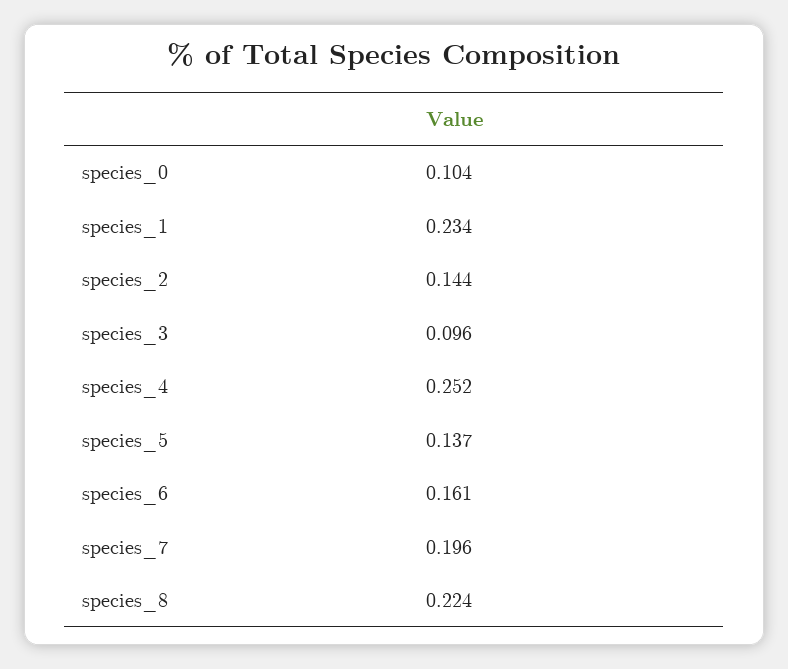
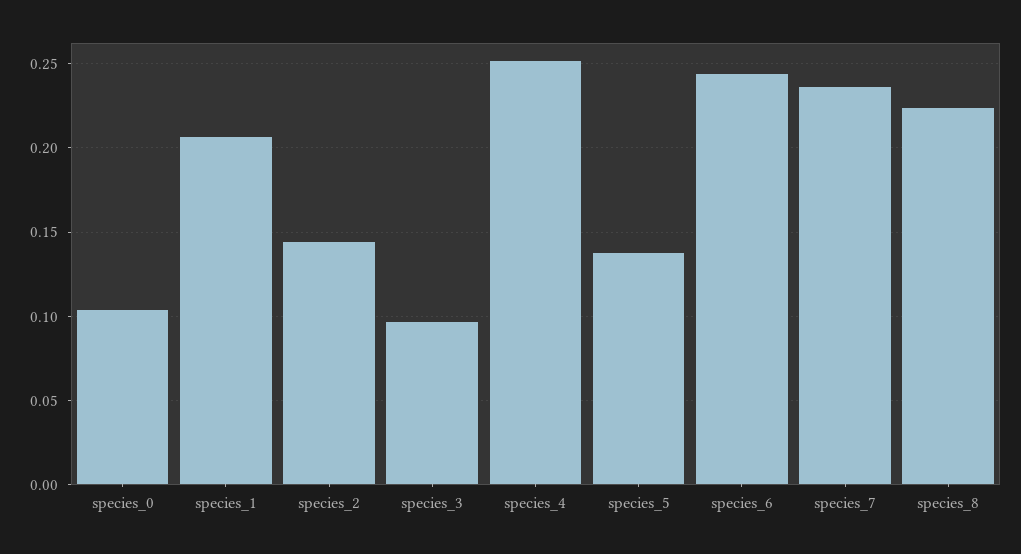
  {
    "species_0": 0.104,
-   "species_1": 0.234,
+   "species_1": 0.205,
    "species_2": 0.144,
    "species_3": 0.096,
    "species_4": 0.252,
    "species_5": 0.137,
-   "species_6": 0.161,
+   "species_6": 0.245,
-   "species_7": 0.196,
+   "species_7": 0.235,
    "species_8": 0.224
  }

